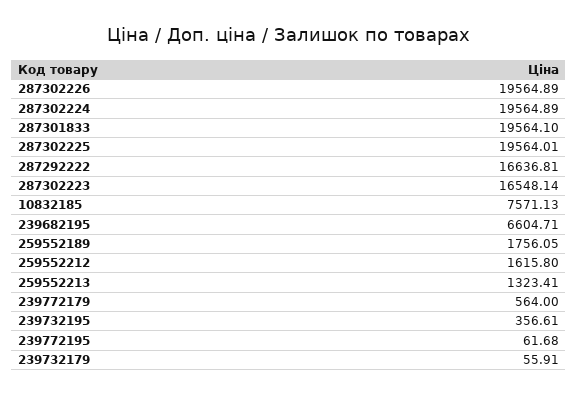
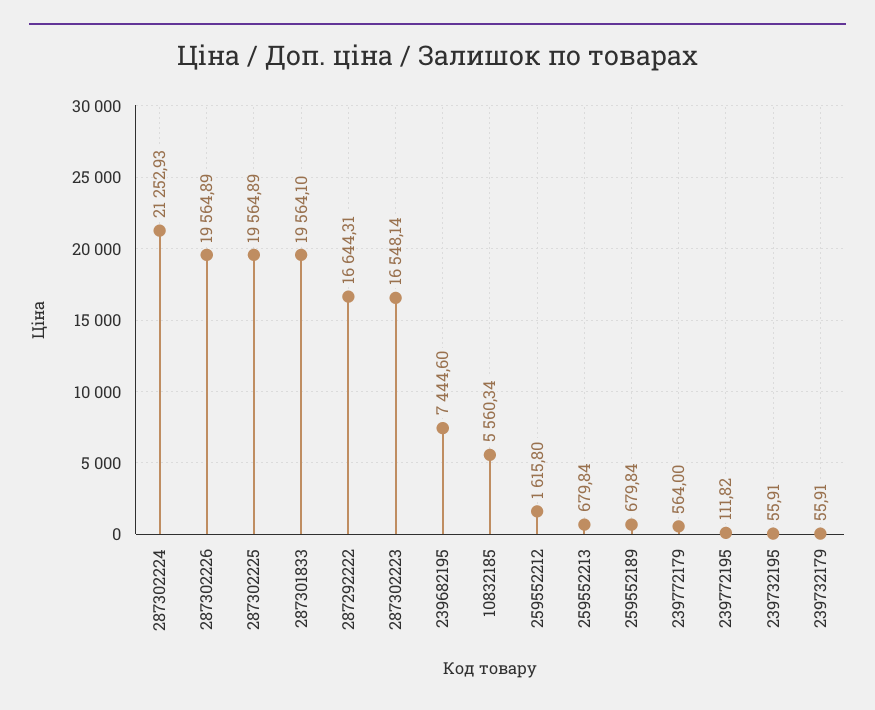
  {
    "287302226": 19564.89,
-   "287302224": 19564.89,
+   "287302224": 21252.93,
    "287301833": 19564.1,
-   "287302225": 19564.01,
+   "287302225": 19564.89,
-   "287292222": 16636.81,
+   "287292222": 16644.31,
    "287302223": 16548.14,
-   "10832185": 7571.13,
+   "10832185": 5560.34,
-   "239682195": 6604.71,
+   "239682195": 7444.6,
-   "259552189": 1756.05,
+   "259552189": 679.84,
    "259552212": 1615.8,
-   "259552213": 1323.41,
+   "259552213": 679.84,
    "239772179": 564,
-   "239732195": 356.61,
+   "239732195": 55.91,
-   "239772195": 61.68,
+   "239772195": 111.82,
    "239732179": 55.91
  }

